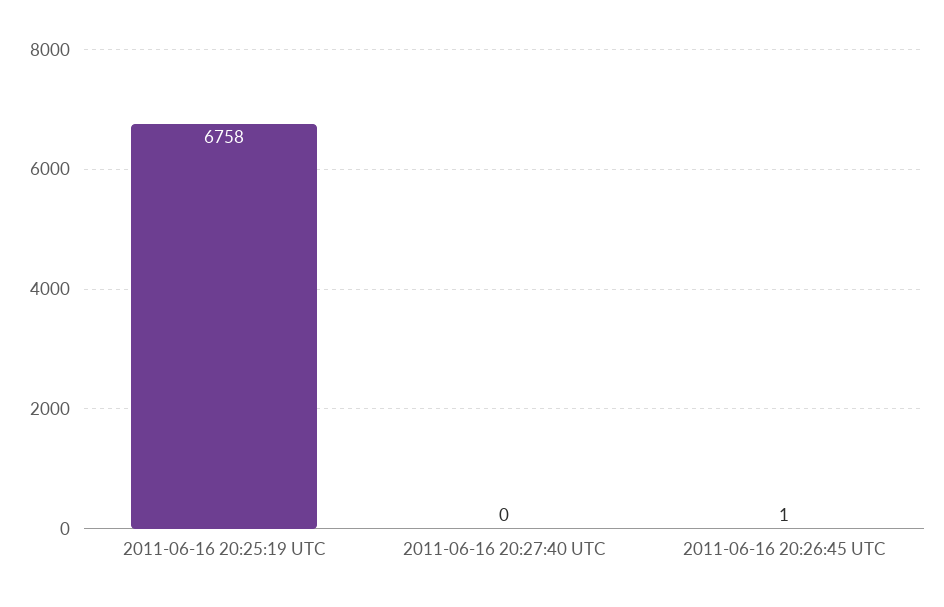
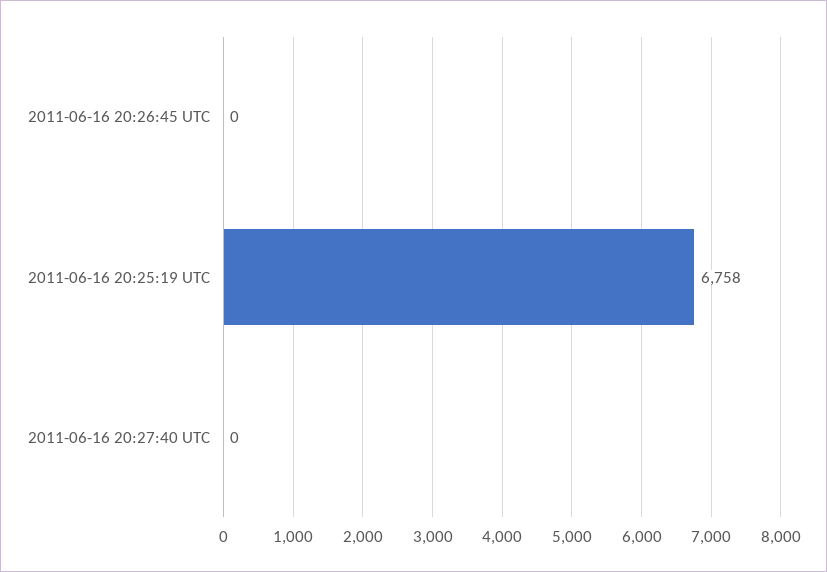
  {
    "2011-06-16 20:25:19 UTC": 6758,
    "2011-06-16 20:27:40 UTC": 0,
-   "2011-06-16 20:26:45 UTC": 1
+   "2011-06-16 20:26:45 UTC": 0
  }

